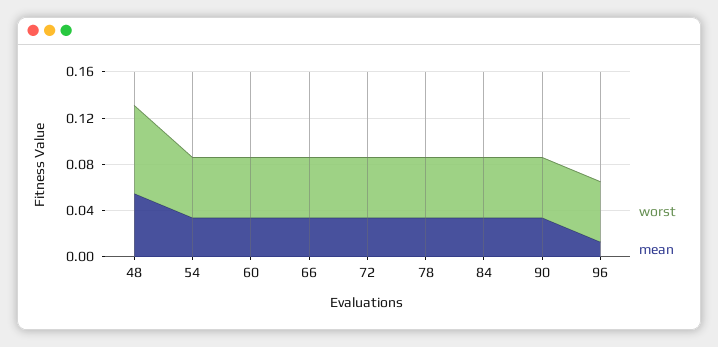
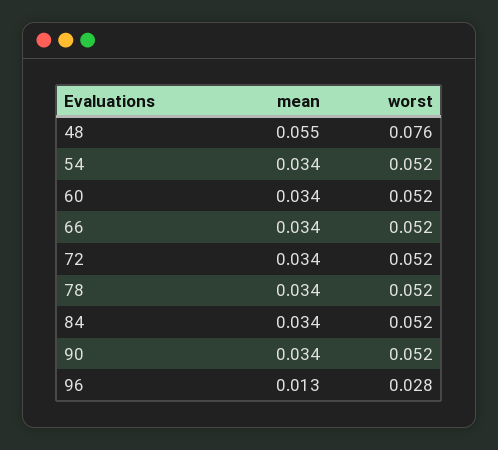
  {
    "worst": {
      "48": 0.076,
      "54": 0.052,
      "60": 0.052,
      "66": 0.052,
      "72": 0.052,
      "78": 0.052,
      "84": 0.052,
      "90": 0.052,
-     "96": 0.05
+     "96": 0.028
    },
    "mean": {
      "48": 0.055,
      "54": 0.034,
      "60": 0.034,
      "66": 0.034,
      "72": 0.034,
      "78": 0.034,
      "84": 0.034,
      "90": 0.034,
      "96": 0.013
    }
  }

